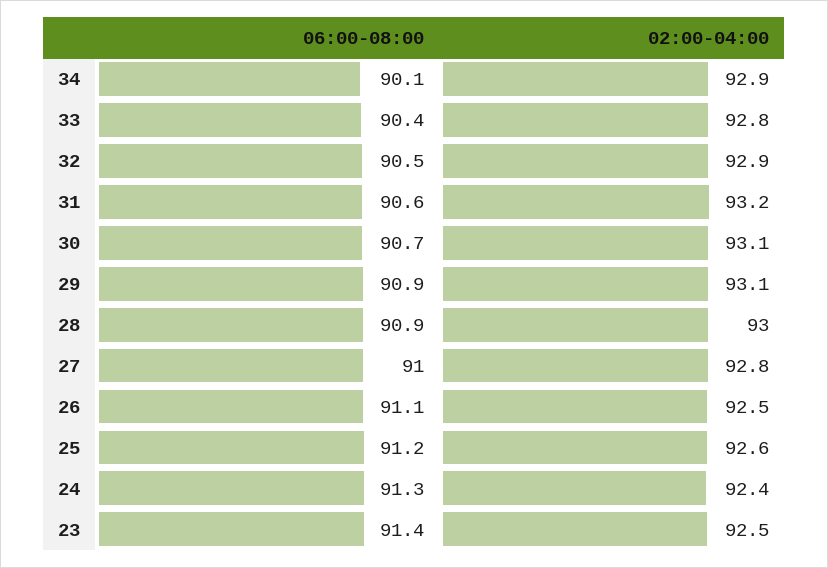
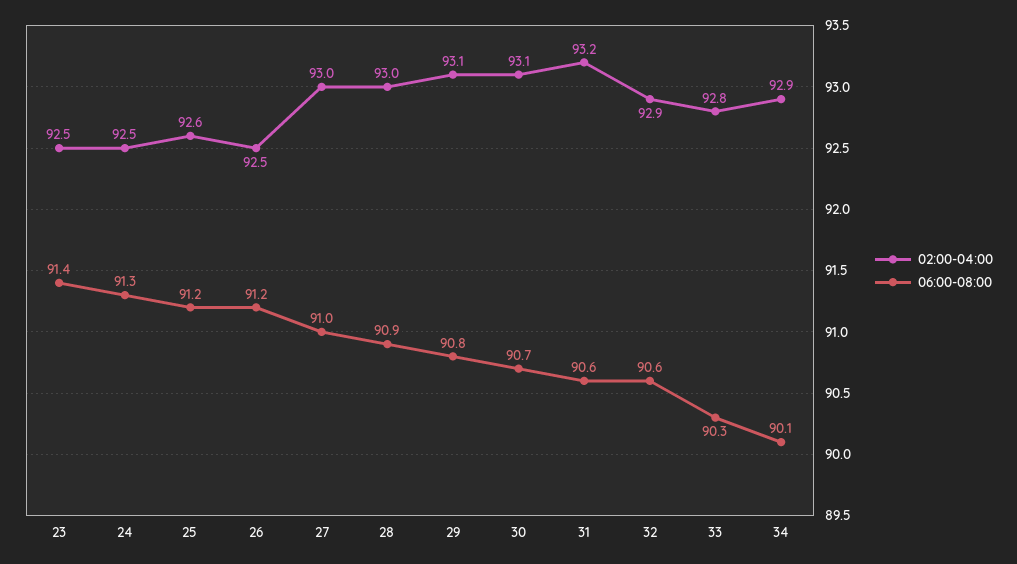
  {
    "06:00-08:00": {
      "34": 90.1,
-     "33": 90.4,
+     "33": 90.3,
-     "32": 90.5,
+     "32": 90.6,
      "31": 90.6,
      "30": 90.7,
-     "29": 90.9,
+     "29": 90.8,
      "28": 90.9,
      "27": 91,
-     "26": 91.1,
+     "26": 91.2,
      "25": 91.2,
      "24": 91.3,
      "23": 91.4
    },
    "02:00-04:00": {
      "34": 92.9,
      "33": 92.8,
      "32": 92.9,
      "31": 93.2,
      "30": 93.1,
      "29": 93.1,
      "28": 93,
-     "27": 92.8,
+     "27": 93,
      "26": 92.5,
      "25": 92.6,
-     "24": 92.4,
+     "24": 92.5,
      "23": 92.5
    }
  }

